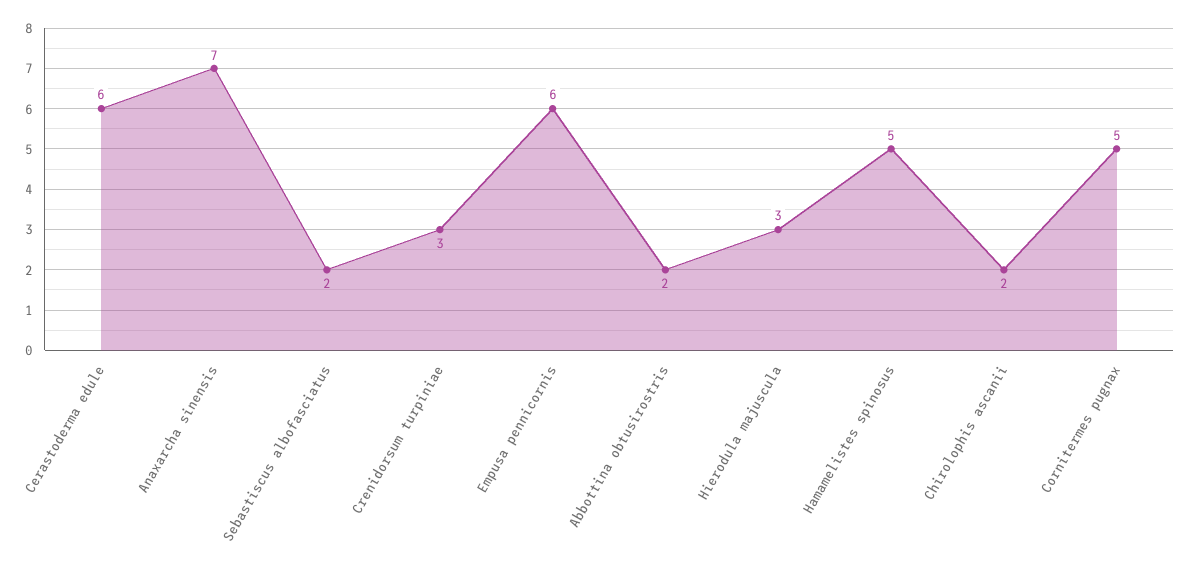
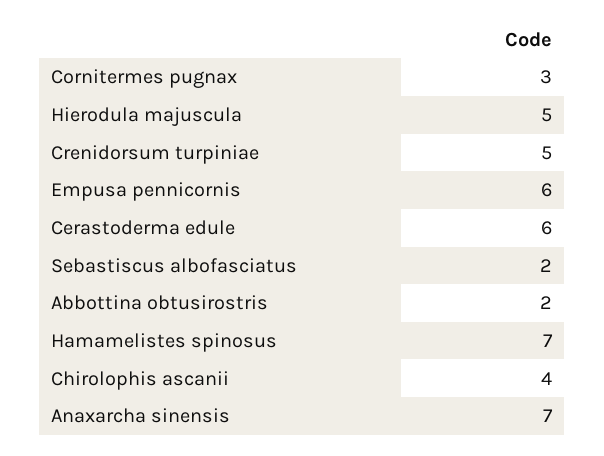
  {
    "Cerastoderma edule": 6,
    "Anaxarcha sinensis": 7,
    "Sebastiscus albofasciatus": 2,
-   "Crenidorsum turpiniae": 3,
+   "Crenidorsum turpiniae": 5,
    "Empusa pennicornis": 6,
    "Abbottina obtusirostris": 2,
-   "Hierodula majuscula": 3,
+   "Hierodula majuscula": 5,
-   "Hamamelistes spinosus": 5,
+   "Hamamelistes spinosus": 7,
-   "Chirolophis ascanii": 2,
+   "Chirolophis ascanii": 4,
-   "Cornitermes pugnax": 5
+   "Cornitermes pugnax": 3
  }

